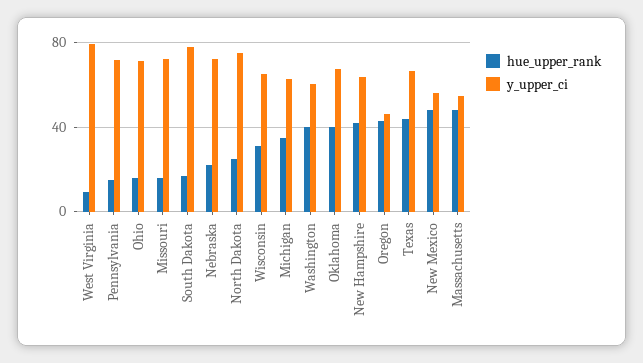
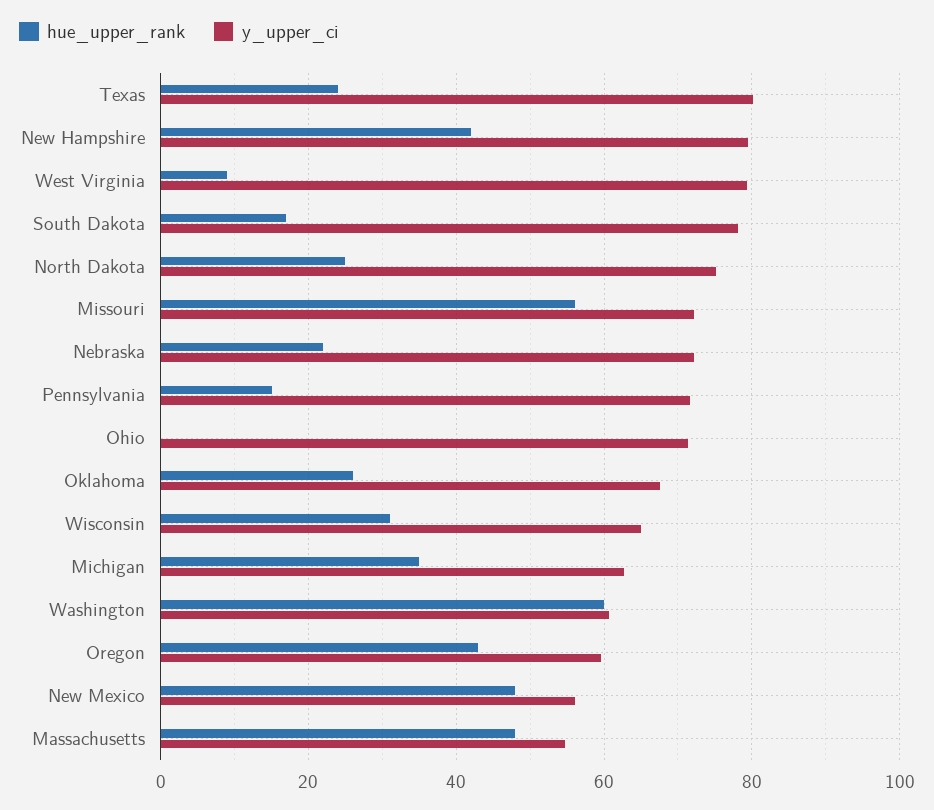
  {
    "hue_upper_rank": {
      "West Virginia": 10,
      "Pennsylvania": 16,
-     "Ohio": 15,
+     "Ohio": 0,
-     "Missouri": 15,
+     "Missouri": 56,
      "South Dakota": 18,
      "Nebraska": 22,
      "North Dakota": 26,
      "Wisconsin": 32,
      "Michigan": 36,
-     "Washington": 40,
+     "Washington": 60,
-     "Oklahoma": 40,
+     "Oklahoma": 26,
      "New Hampshire": 42,
      "Oregon": 44,
-     "Texas": 45,
+     "Texas": 24,
      "New Mexico": 48,
      "Massachusetts": 48
    },
    "y_upper_ci": {
      "West Virginia": 80,
      "Pennsylvania": 72,
      "Ohio": 72,
      "Missouri": 72,
      "South Dakota": 78,
      "Nebraska": 72,
      "North Dakota": 76,
      "Wisconsin": 66,
      "Michigan": 62,
      "Washington": 60,
      "Oklahoma": 68,
-     "New Hampshire": 65,
+     "New Hampshire": 80,
-     "Oregon": 45,
+     "Oregon": 60,
-     "Texas": 65,
+     "Texas": 80,
      "New Mexico": 56,
      "Massachusetts": 54
    }
  }

